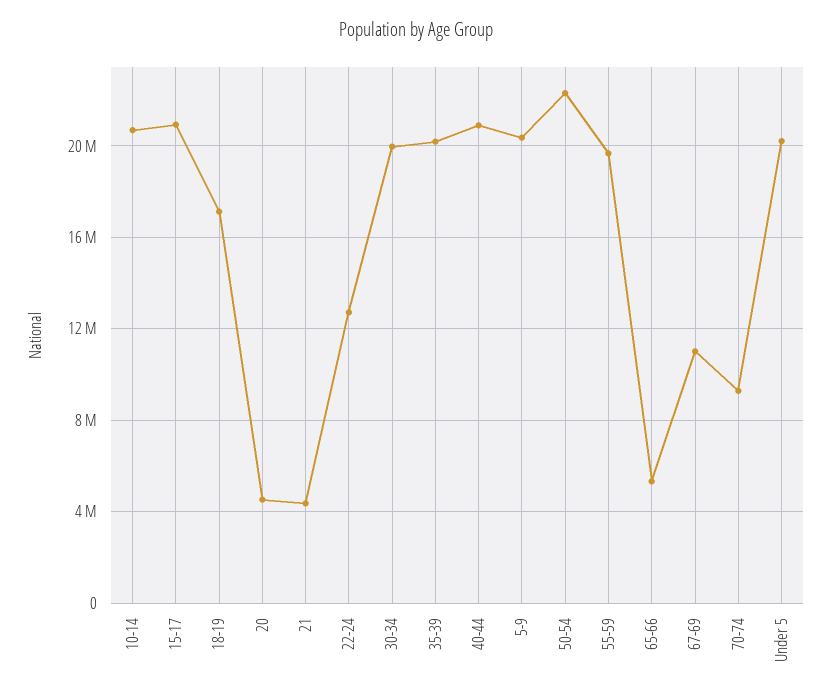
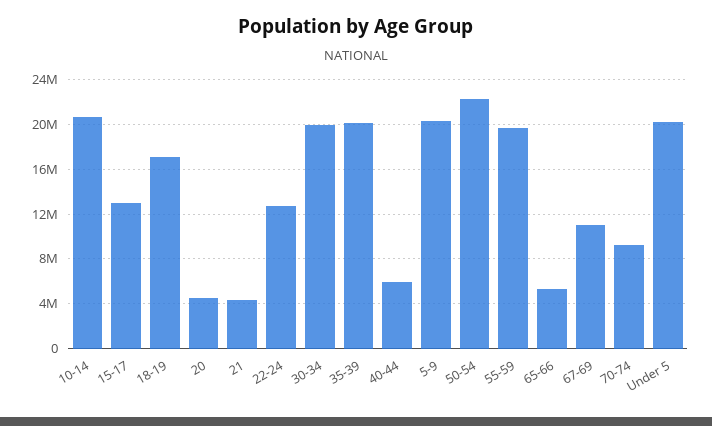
  {
    "10-14": 20500000,
-   "15-17": 21000000,
+   "15-17": 13000000,
    "18-19": 17000000,
    "20": 4500000,
    "21": 4500000,
    "22-24": 12500000,
    "30-34": 20000000,
    "35-39": 20000000,
-   "40-44": 21000000,
+   "40-44": 6000000,
    "5-9": 20500000,
    "50-54": 22500000,
    "55-59": 19500000,
    "65-66": 5500000,
    "67-69": 11000000,
    "70-74": 9500000,
    "Under 5": 20000000
  }

